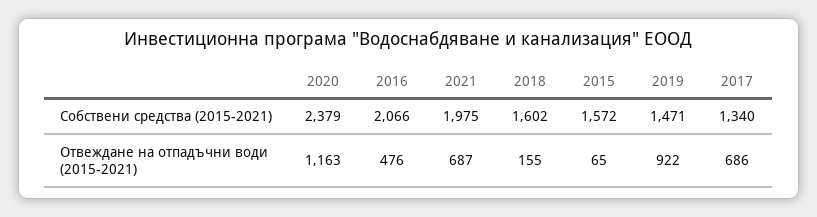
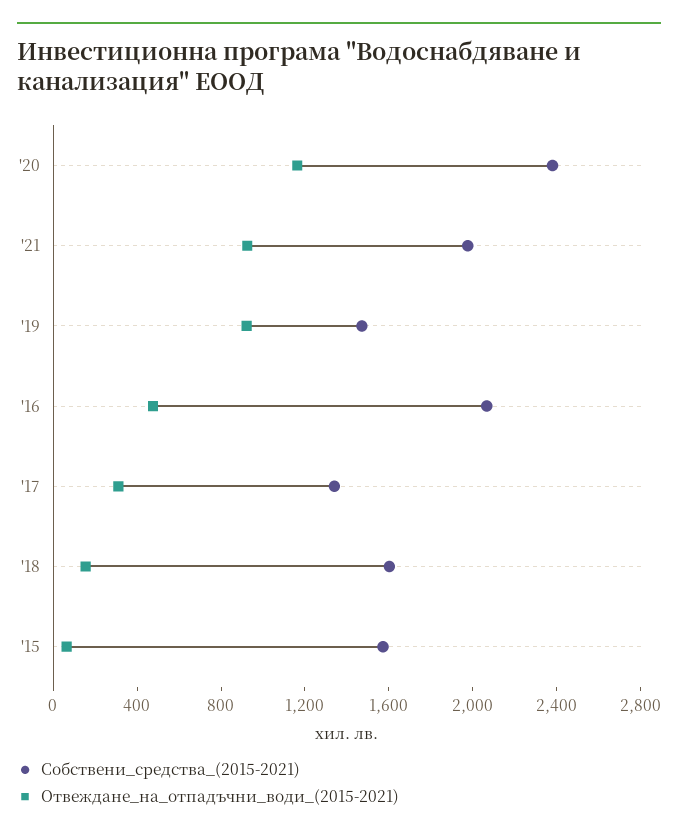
  {
    "Собствени средства (2015-2021)": {
      "2020": 2379,
      "2016": 2066,
      "2021": 1975,
      "2018": 1602,
      "2015": 1572,
      "2019": 1471,
      "2017": 1340
    },
    "Отвеждане на отпадъчни води (2015-2021)": {
      "2020": 1163,
      "2016": 476,
-     "2021": 687,
+     "2021": 900,
      "2018": 155,
      "2015": 65,
      "2019": 922,
-     "2017": 686
+     "2017": 300
    }
  }

